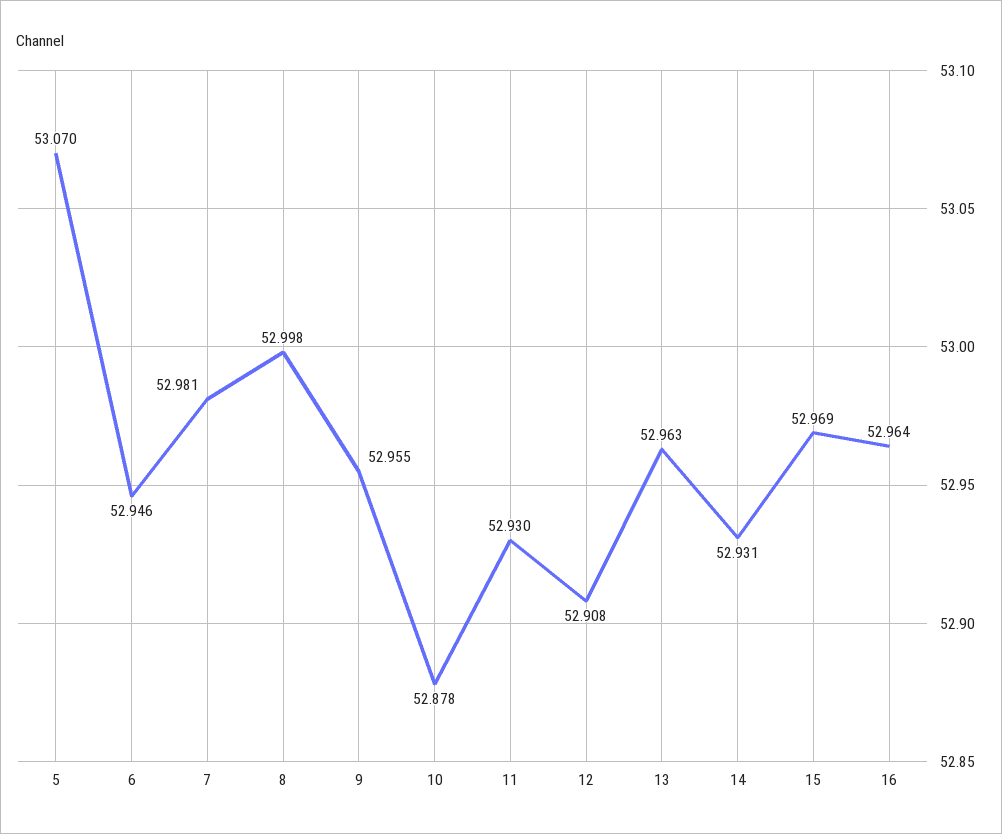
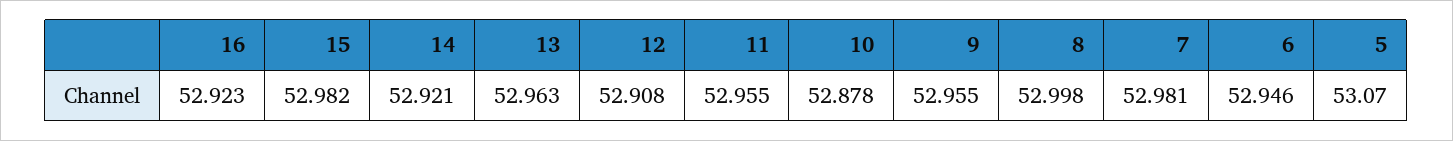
  {
    "5": 53.07,
    "6": 52.946,
    "7": 52.981,
    "8": 52.998,
    "9": 52.955,
    "10": 52.878,
-   "11": 52.93,
+   "11": 52.955,
    "12": 52.908,
    "13": 52.963,
-   "14": 52.931,
+   "14": 52.921,
-   "15": 52.969,
+   "15": 52.982,
-   "16": 52.964
+   "16": 52.923
  }

